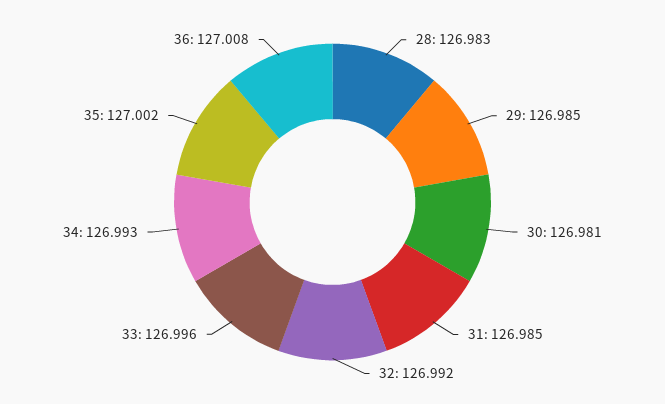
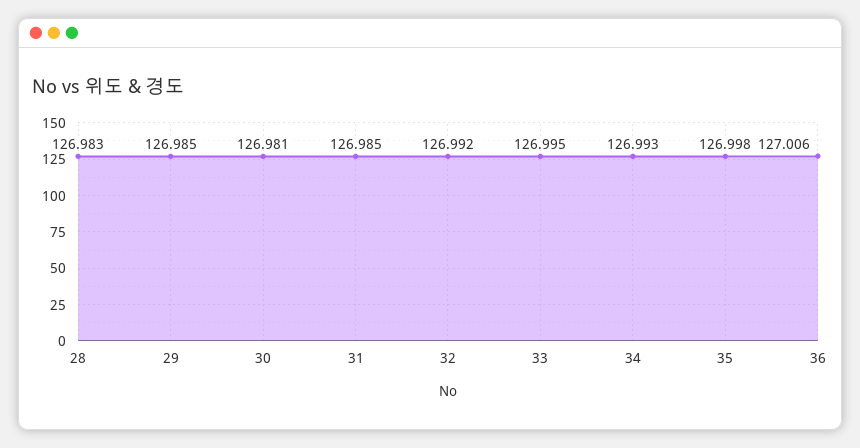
  {
    "28": 126.983,
    "29": 126.985,
    "30": 126.981,
    "31": 126.985,
    "32": 126.992,
-   "33": 126.996,
+   "33": 126.995,
    "34": 126.993,
-   "35": 127.002,
+   "35": 126.998,
-   "36": 127.008
+   "36": 127.006
  }

